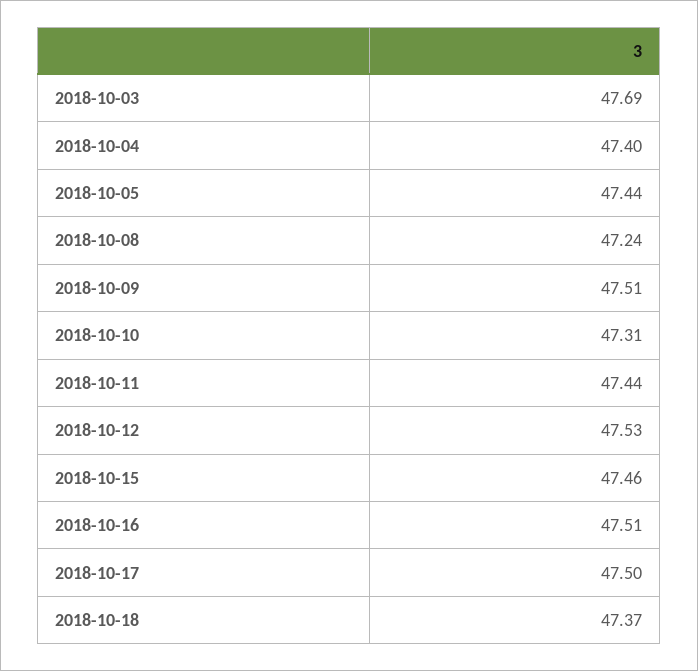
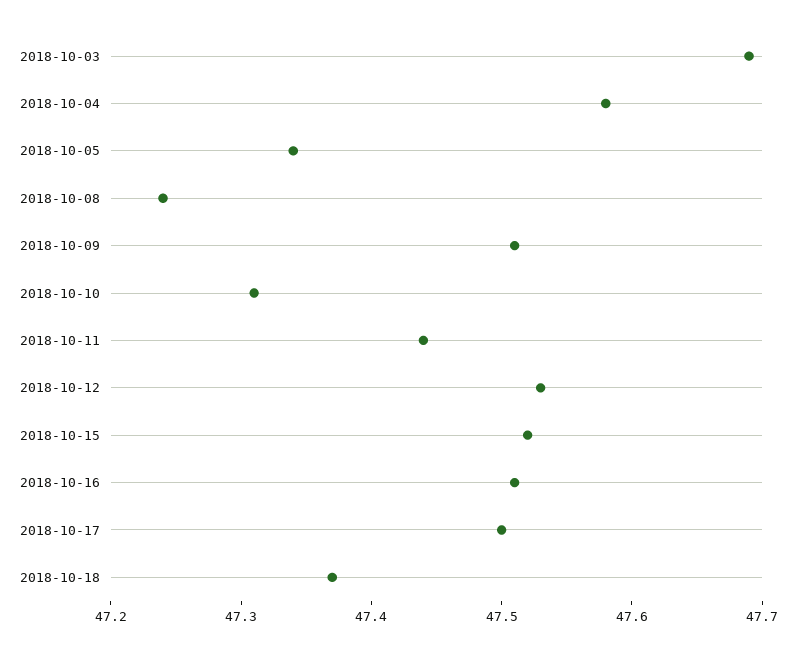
  {
    "2018-10-03": 47.69,
-   "2018-10-04": 47.4,
+   "2018-10-04": 47.58,
-   "2018-10-05": 47.44,
+   "2018-10-05": 47.34,
    "2018-10-08": 47.24,
    "2018-10-09": 47.51,
    "2018-10-10": 47.31,
    "2018-10-11": 47.44,
    "2018-10-12": 47.53,
-   "2018-10-15": 47.46,
+   "2018-10-15": 47.52,
    "2018-10-16": 47.51,
    "2018-10-17": 47.5,
    "2018-10-18": 47.37
  }

